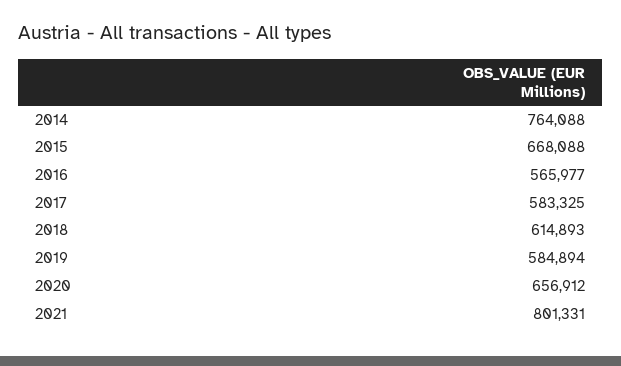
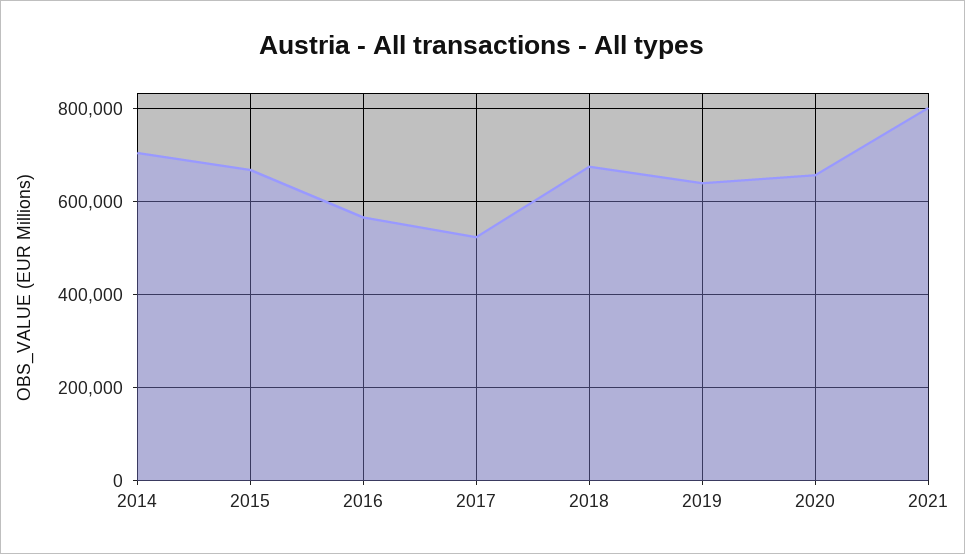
  {
-   "2014": 764088,
+   "2014": 700000,
    "2015": 668088,
    "2016": 565977,
-   "2017": 583325,
+   "2017": 520000,
-   "2018": 614893,
+   "2018": 680000,
-   "2019": 584894,
+   "2019": 640000,
    "2020": 656912,
    "2021": 801331
  }

